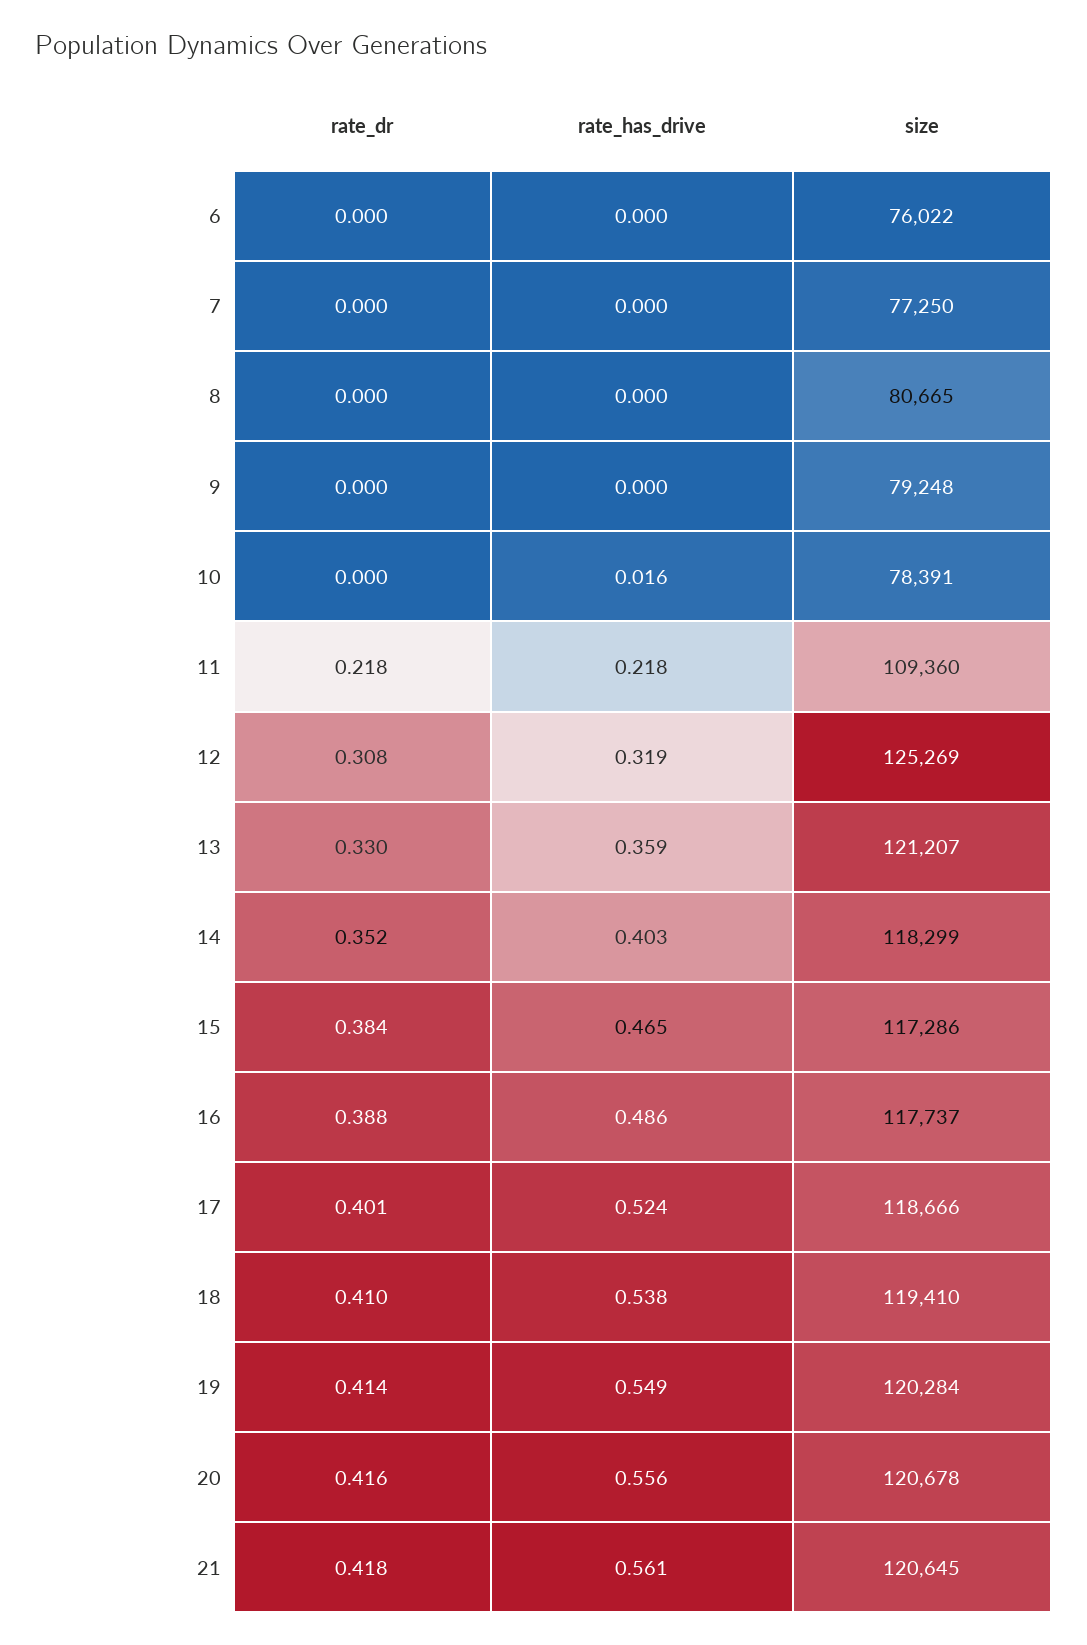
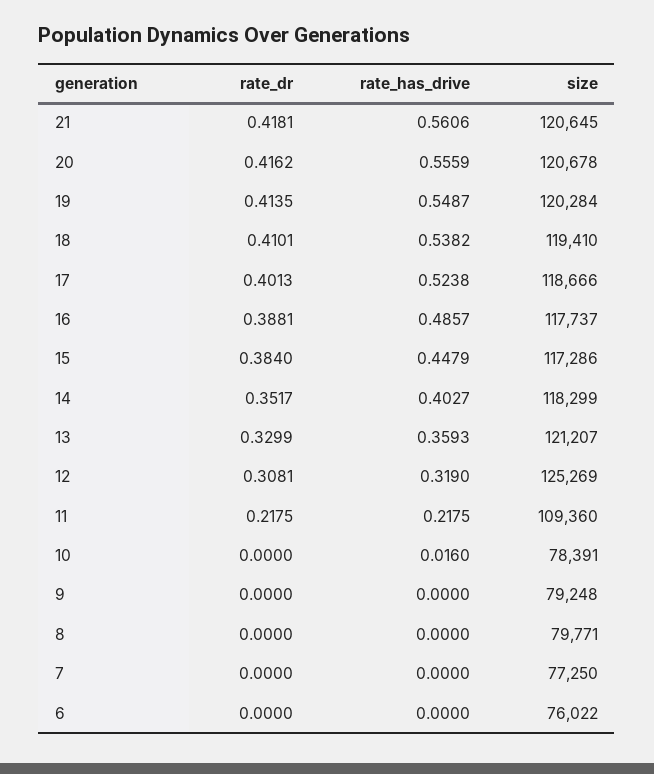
  {
    "rate_dr": {
      "6": 0,
      "7": 0,
      "8": 0,
      "9": 0,
      "10": 0,
      "11": 0.2175,
      "12": 0.3081,
      "13": 0.3299,
      "14": 0.3517,
      "15": 0.384,
      "16": 0.3881,
      "17": 0.4013,
      "18": 0.4101,
      "19": 0.4135,
      "20": 0.4162,
      "21": 0.4181
    },
    "rate_has_drive": {
      "6": 0,
      "7": 0,
      "8": 0,
      "9": 0,
      "10": 0.016,
      "11": 0.2175,
      "12": 0.319,
      "13": 0.3593,
      "14": 0.4027,
-     "15": 0.465,
+     "15": 0.4479,
      "16": 0.4857,
      "17": 0.5238,
      "18": 0.5382,
      "19": 0.5487,
      "20": 0.5559,
      "21": 0.5606
    },
    "size": {
      "6": 76022,
      "7": 77250,
-     "8": 80665,
+     "8": 79771,
      "9": 79248,
      "10": 78391,
      "11": 109360,
      "12": 125269,
      "13": 121207,
      "14": 118299,
      "15": 117286,
      "16": 117737,
      "17": 118666,
      "18": 119410,
      "19": 120284,
      "20": 120678,
      "21": 120645
    }
  }

